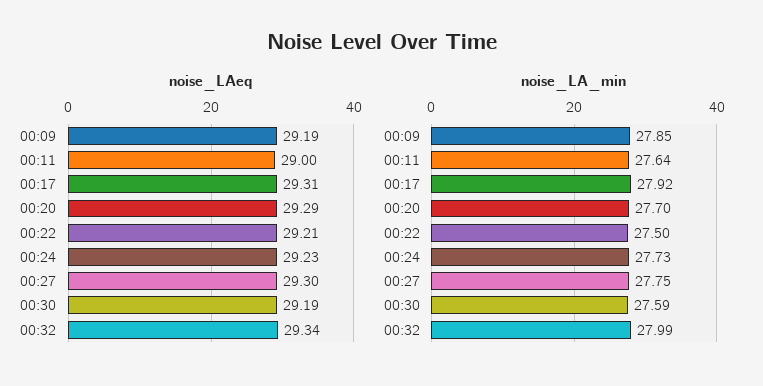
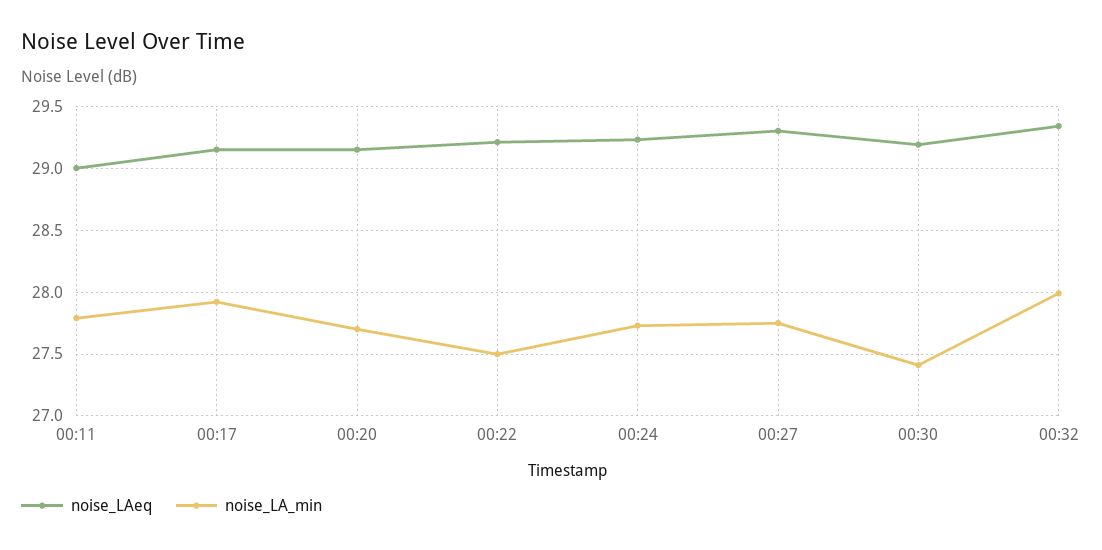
  {
    "noise_LAeq": {
-     "00:09": 29.19,
      "00:11": 29,
-     "00:17": 29.31,
+     "00:17": 29.15,
-     "00:20": 29.29,
+     "00:20": 29.15,
      "00:22": 29.21,
      "00:24": 29.23,
      "00:27": 29.3,
      "00:30": 29.19,
      "00:32": 29.34
    },
    "noise_LA_min": {
-     "00:09": 27.85,
-     "00:11": 27.64,
+     "00:11": 27.8,
      "00:17": 27.92,
      "00:20": 27.7,
      "00:22": 27.5,
      "00:24": 27.73,
      "00:27": 27.75,
-     "00:30": 27.59,
+     "00:30": 27.4,
      "00:32": 27.99
    }
  }

